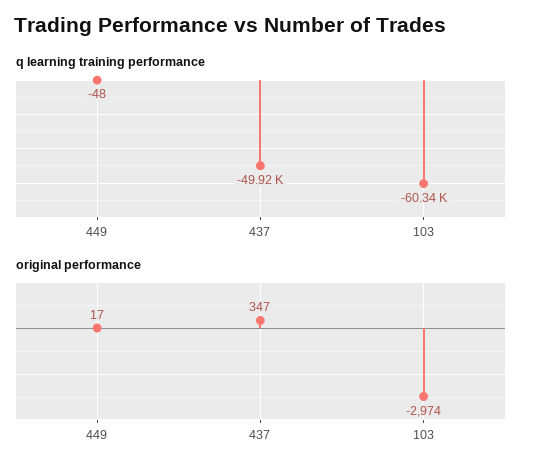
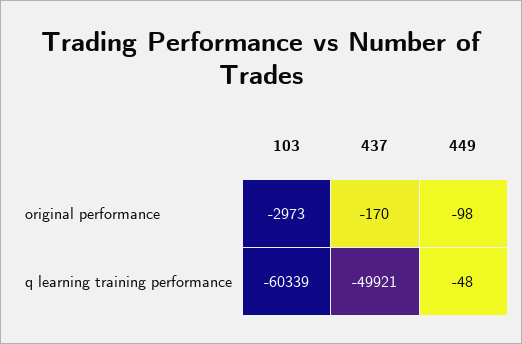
  {
    "q learning training performance": {
      "449": -48,
      "437": -49921,
      "103": -60339
    },
    "original performance": {
-     "449": 17,
+     "449": -98,
-     "437": 347,
+     "437": -170,
-     "103": -2974
+     "103": -2973
    }
  }

